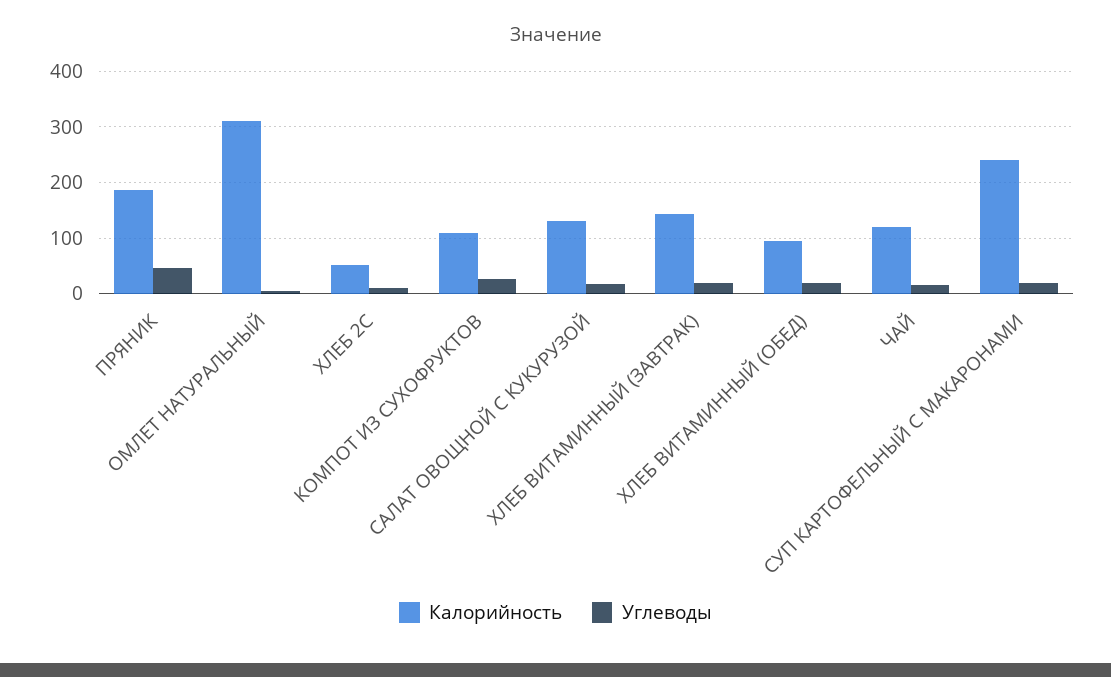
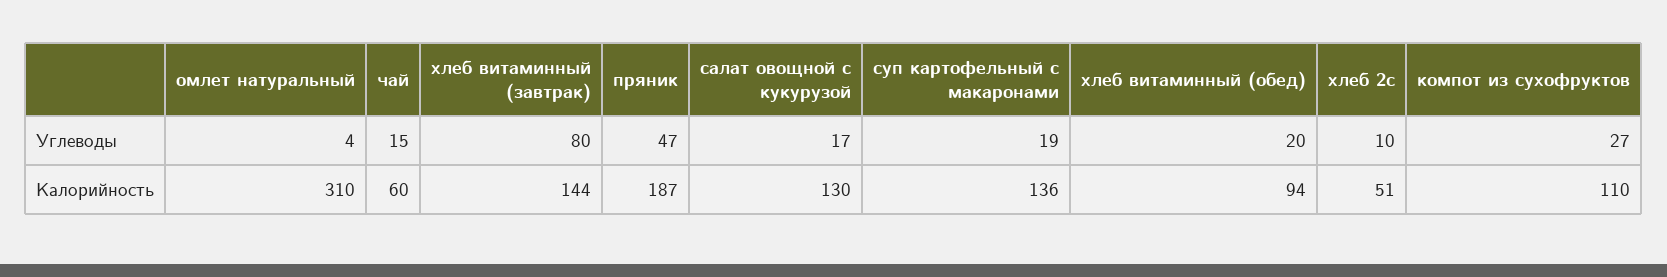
  {
    "Калорийность": {
      "ПРЯНИК": 187,
      "ОМЛЕТ НАТУРАЛЬНЫЙ": 310,
      "ХЛЕБ 2С": 51,
      "КОМПОТ ИЗ СУХОФРУКТОВ": 110,
      "САЛАТ ОВОЩНОЙ С КУКУРУЗОЙ": 130,
      "ХЛЕБ ВИТАМИННЫЙ (ЗАВТРАК)": 144,
      "ХЛЕБ ВИТАМИННЫЙ (ОБЕД)": 94,
-     "ЧАЙ": 120,
+     "ЧАЙ": 60,
-     "СУП КАРТОФЕЛЬНЫЙ С МАКАРОНАМИ": 240
+     "СУП КАРТОФЕЛЬНЫЙ С МАКАРОНАМИ": 136
    },
    "Углеводы": {
      "ПРЯНИК": 47,
      "ОМЛЕТ НАТУРАЛЬНЫЙ": 4,
      "ХЛЕБ 2С": 10,
      "КОМПОТ ИЗ СУХОФРУКТОВ": 27,
      "САЛАТ ОВОЩНОЙ С КУКУРУЗОЙ": 17,
-     "ХЛЕБ ВИТАМИННЫЙ (ЗАВТРАК)": 20,
+     "ХЛЕБ ВИТАМИННЫЙ (ЗАВТРАК)": 80,
      "ХЛЕБ ВИТАМИННЫЙ (ОБЕД)": 20,
      "ЧАЙ": 15,
      "СУП КАРТОФЕЛЬНЫЙ С МАКАРОНАМИ": 19
    }
  }

